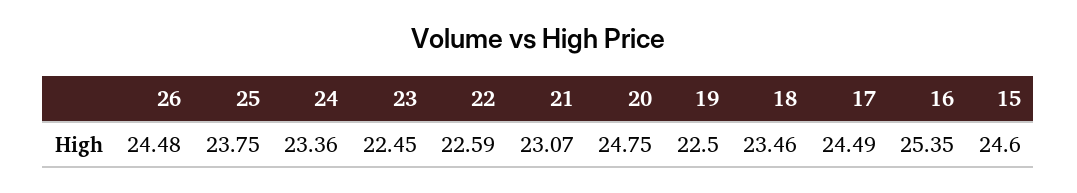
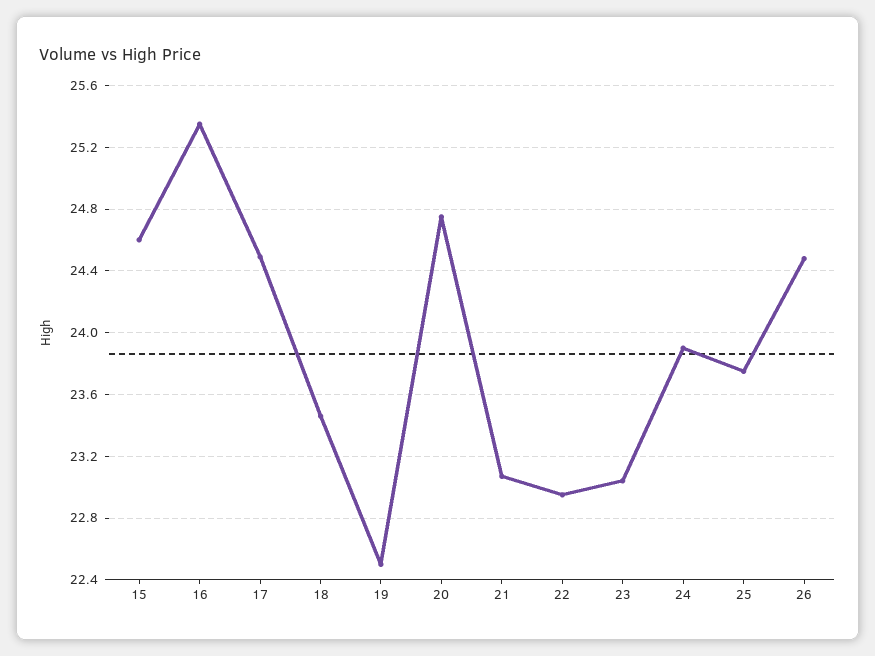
  {
    "26": 24.48,
    "25": 23.75,
-   "24": 23.36,
+   "24": 23.9,
-   "23": 22.45,
+   "23": 23.05,
-   "22": 22.59,
+   "22": 22.95,
    "21": 23.07,
    "20": 24.75,
    "19": 22.5,
    "18": 23.46,
    "17": 24.49,
    "16": 25.35,
    "15": 24.6
  }

